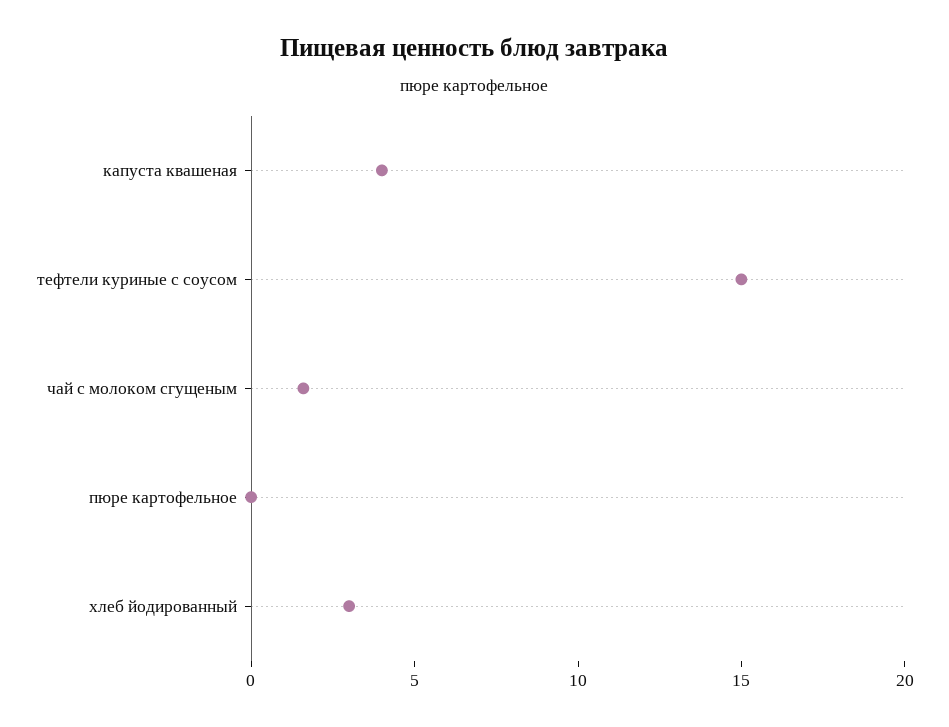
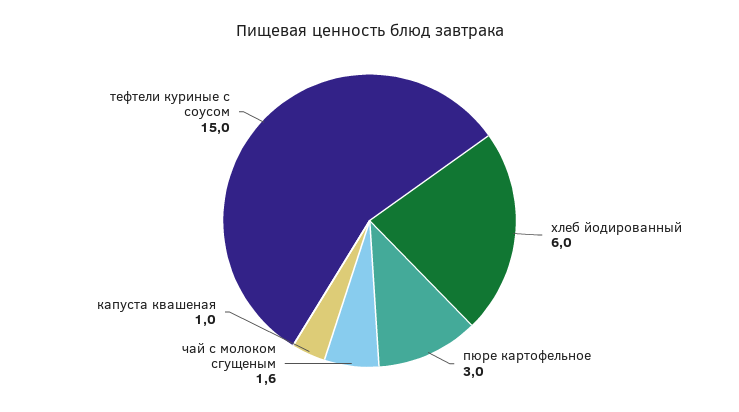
  {
-   "капуста квашеная": 4,
+   "капуста квашеная": 1,
    "тефтели куриные с соусом": 15,
    "чай с молоком сгущеным": 1.6,
-   "пюре картофельное": 0,
+   "пюре картофельное": 3,
-   "хлеб йодированный": 3
+   "хлеб йодированный": 6
  }

